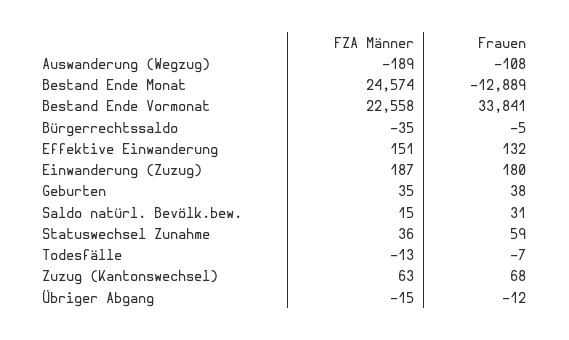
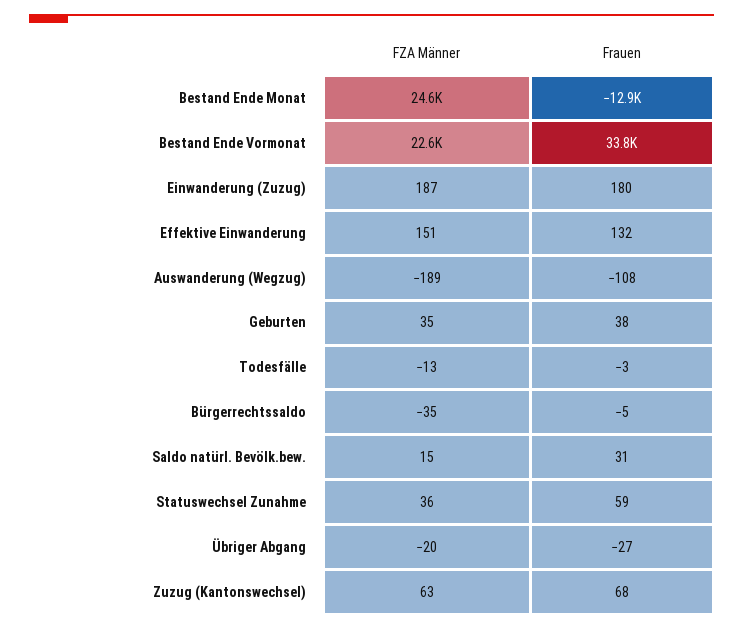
  {
    "FZA Männer": {
      "Auswanderung (Wegzug)": -189,
      "Bestand Ende Monat": 24574,
      "Bestand Ende Vormonat": 22558,
      "Bürgerrechtssaldo": -35,
      "Effektive Einwanderung": 151,
      "Einwanderung (Zuzug)": 187,
      "Geburten": 35,
      "Saldo natürl. Bevölk.bew.": 15,
      "Statuswechsel Zunahme": 36,
      "Todesfälle": -13,
      "Zuzug (Kantonswechsel)": 63,
-     "Übriger Abgang": -15
+     "Übriger Abgang": -20
    },
    "Frauen": {
      "Auswanderung (Wegzug)": -108,
      "Bestand Ende Monat": -12889,
      "Bestand Ende Vormonat": 33841,
      "Bürgerrechtssaldo": -5,
      "Effektive Einwanderung": 132,
      "Einwanderung (Zuzug)": 180,
      "Geburten": 38,
      "Saldo natürl. Bevölk.bew.": 31,
      "Statuswechsel Zunahme": 59,
-     "Todesfälle": -7,
+     "Todesfälle": -3,
      "Zuzug (Kantonswechsel)": 68,
-     "Übriger Abgang": -12
+     "Übriger Abgang": -27
    }
  }

